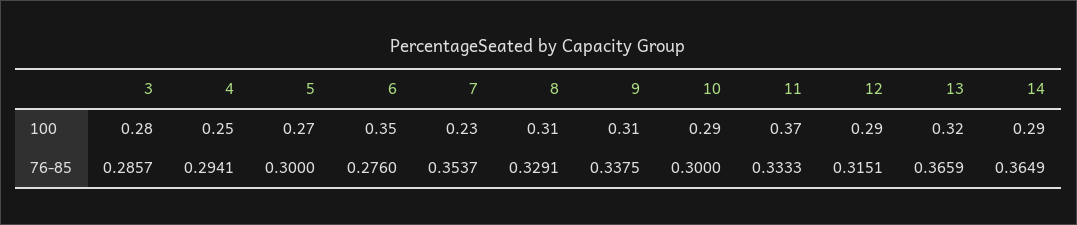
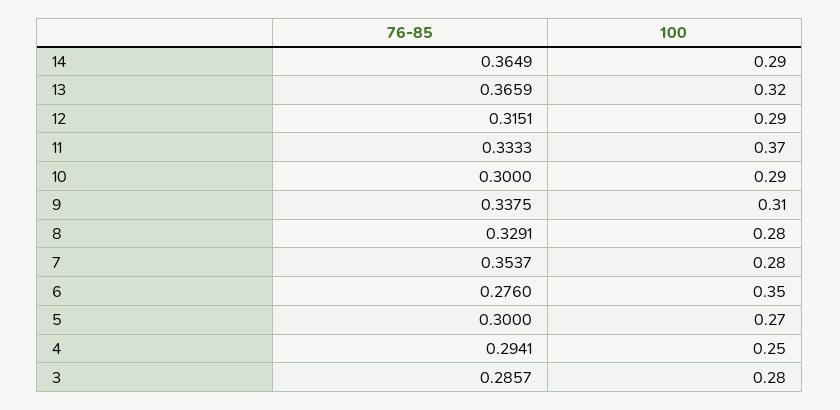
  {
    "3": {
      "100": 0.28,
      "76-85": 0.2857
    },
    "4": {
      "100": 0.25,
      "76-85": 0.2941
    },
    "5": {
      "100": 0.27,
      "76-85": 0.3
    },
    "6": {
      "100": 0.35,
      "76-85": 0.276
    },
    "7": {
-     "100": 0.23,
+     "100": 0.28,
      "76-85": 0.3537
    },
    "8": {
-     "100": 0.31,
+     "100": 0.28,
      "76-85": 0.3291
    },
    "9": {
      "100": 0.31,
      "76-85": 0.3375
    },
    "10": {
      "100": 0.29,
      "76-85": 0.3
    },
    "11": {
      "100": 0.37,
      "76-85": 0.3333
    },
    "12": {
      "100": 0.29,
      "76-85": 0.3151
    },
    "13": {
      "100": 0.32,
      "76-85": 0.3659
    },
    "14": {
      "100": 0.29,
      "76-85": 0.3649
    }
  }

